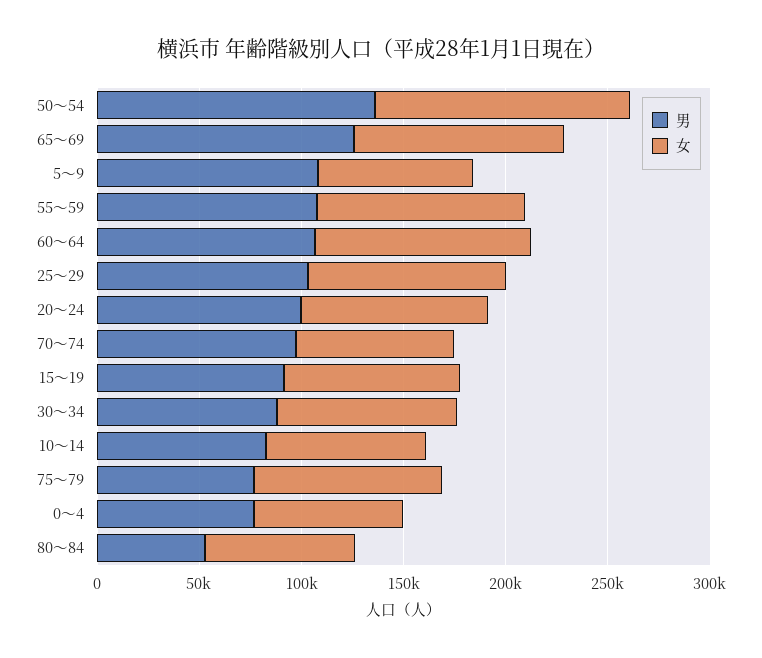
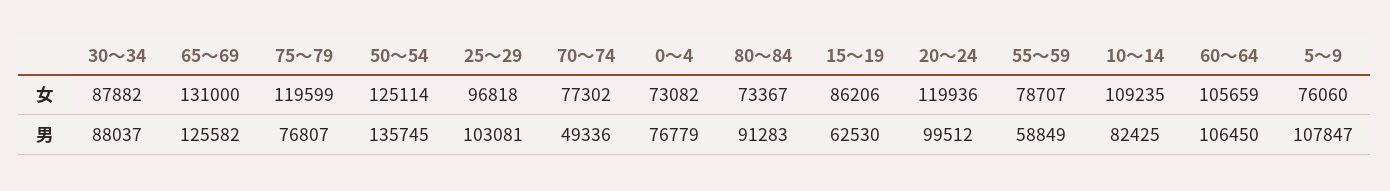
  {
    "男": {
      "50～54": 135745,
      "65～69": 125582,
      "5～9": 107847,
-     "55～59": 110000,
+     "55～59": 58849,
      "60～64": 106450,
      "25～29": 103081,
      "20～24": 99512,
-     "70～74": 100000,
+     "70～74": 49336,
-     "15～19": 90000,
+     "15～19": 62530,
      "30～34": 88037,
      "10～14": 82425,
      "75～79": 76807,
      "0～4": 76779,
-     "80～84": 50000
+     "80～84": 91283
    },
    "女": {
      "50～54": 125114,
-     "65～69": 100000,
+     "65～69": 131000,
      "5～9": 76060,
-     "55～59": 100000,
+     "55～59": 78707,
      "60～64": 105659,
      "25～29": 96818,
-     "20～24": 90000,
+     "20～24": 119936,
      "70～74": 77302,
      "15～19": 86206,
      "30～34": 87882,
-     "10～14": 80000,
+     "10～14": 109235,
-     "75～79": 90000,
+     "75～79": 119599,
      "0～4": 73082,
      "80～84": 73367
    }
  }

